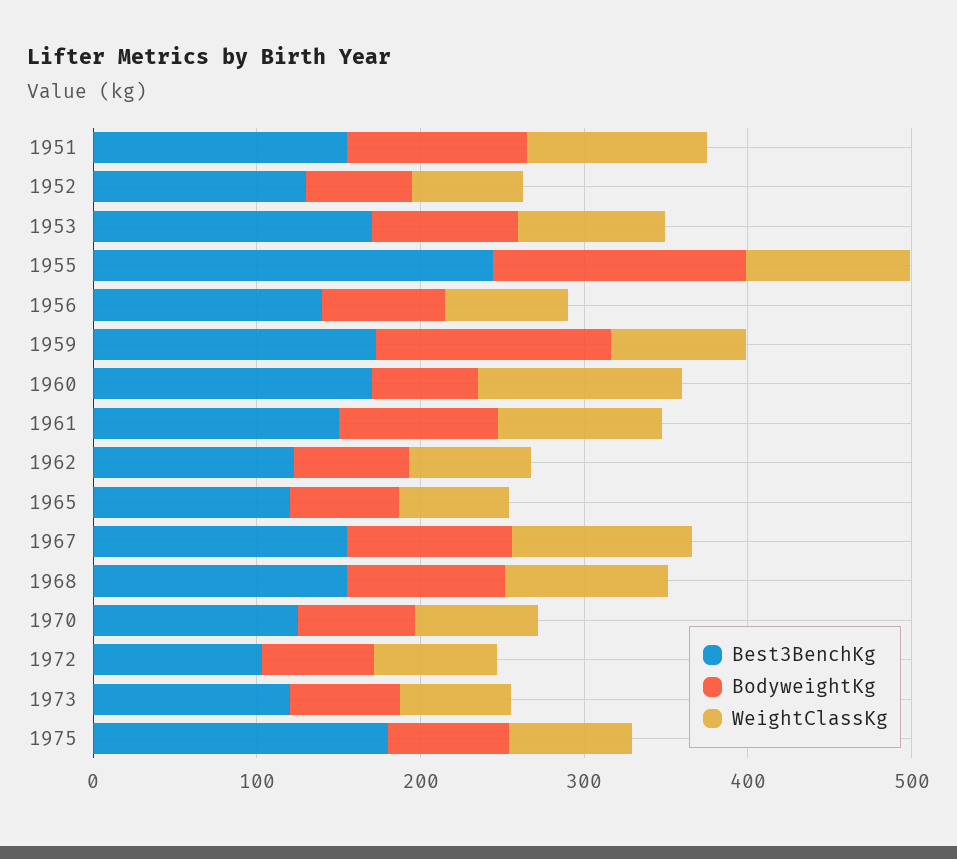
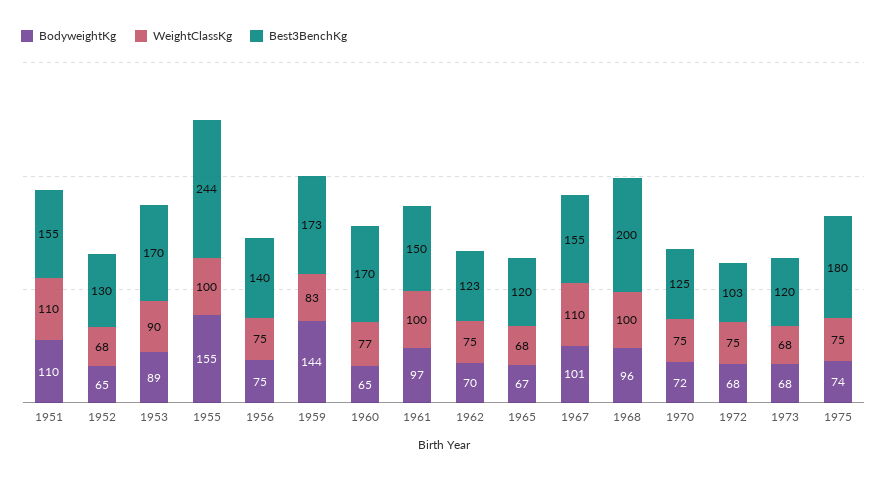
  {
    "Best3BenchKg": {
      "1951": 155,
      "1952": 130,
      "1953": 170,
      "1955": 244,
      "1956": 140,
      "1959": 173,
      "1960": 170,
      "1961": 150,
      "1962": 123,
      "1965": 120,
      "1967": 155,
-     "1968": 160,
+     "1968": 200,
      "1970": 125,
      "1972": 103,
      "1973": 120,
      "1975": 180
    },
    "BodyweightKg": {
      "1951": 110,
      "1952": 65,
      "1953": 89,
      "1955": 155,
      "1956": 75,
      "1959": 144,
      "1960": 65,
      "1961": 97,
      "1962": 70,
      "1965": 67,
      "1967": 101,
      "1968": 96,
      "1970": 72,
      "1972": 68,
      "1973": 68,
      "1975": 74
    },
    "WeightClassKg": {
      "1951": 110,
      "1952": 68,
      "1953": 90,
      "1955": 100,
      "1956": 75,
      "1959": 83,
-     "1960": 120,
+     "1960": 77,
      "1961": 100,
      "1962": 75,
      "1965": 68,
      "1967": 110,
      "1968": 100,
      "1970": 75,
      "1972": 75,
      "1973": 68,
      "1975": 75
    }
  }

